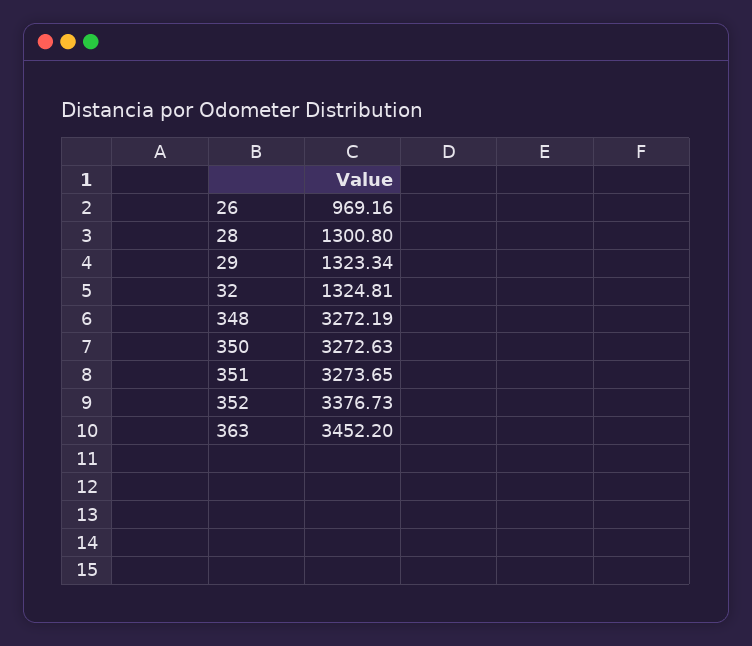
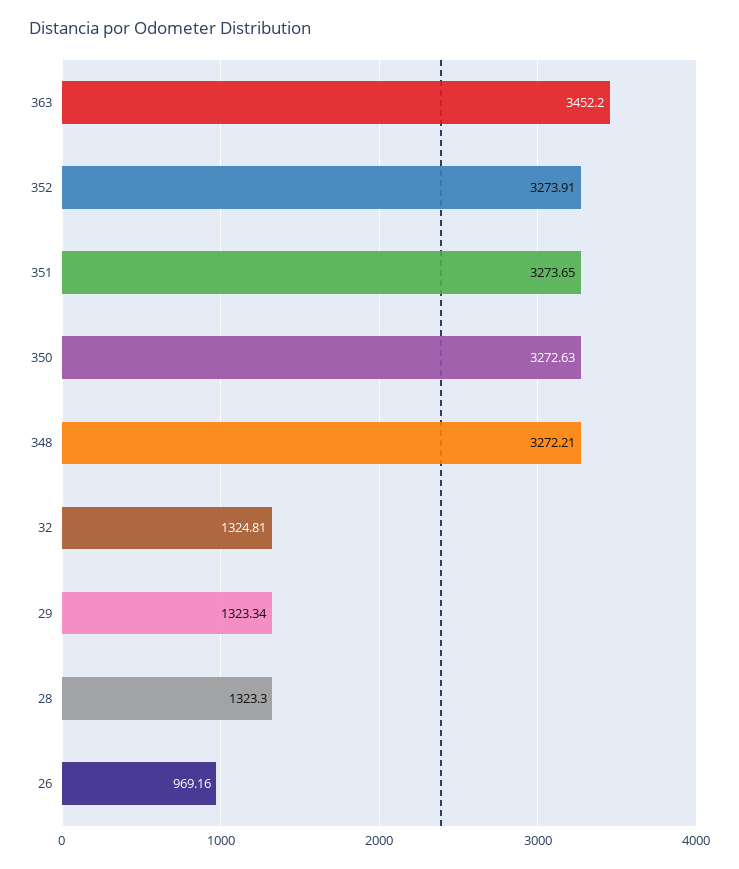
  {
    "26": 969.16,
-   "28": 1300.8,
+   "28": 1323.3,
    "29": 1323.34,
    "32": 1324.81,
-   "348": 3272.19,
+   "348": 3272.21,
    "350": 3272.63,
    "351": 3273.65,
-   "352": 3376.73,
+   "352": 3273.91,
    "363": 3452.2
  }

